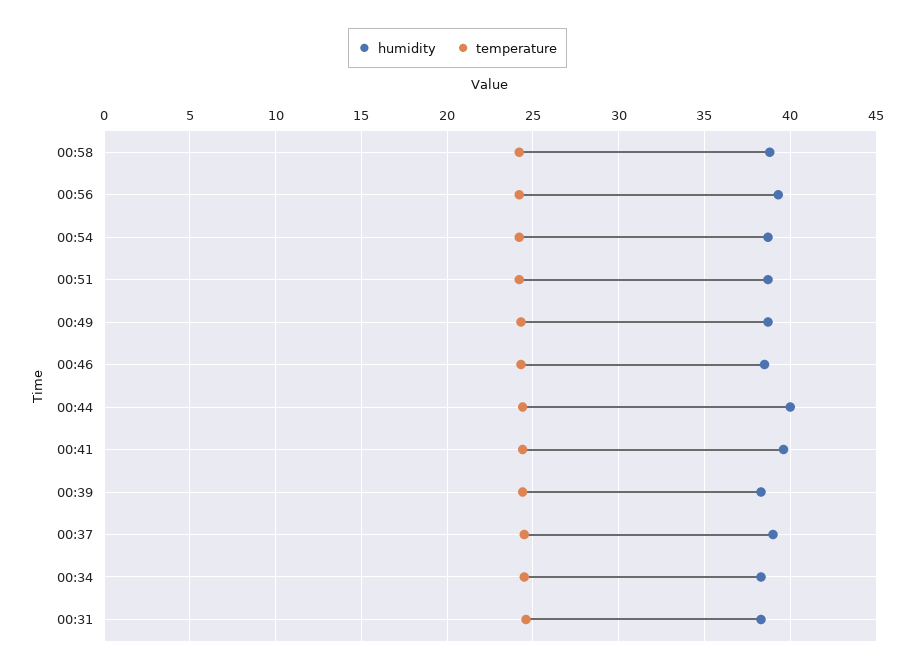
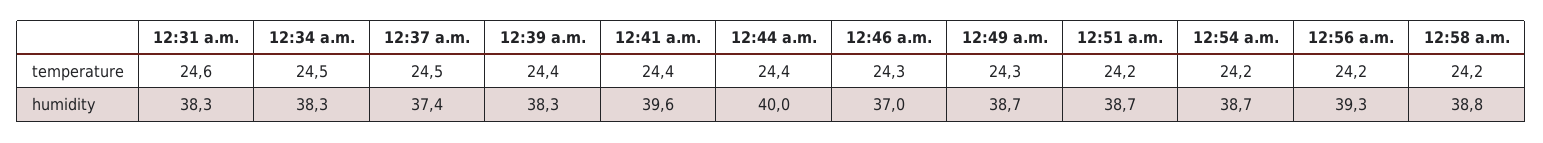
  {
    "humidity": {
      "00:58": 38.8,
      "00:56": 39.3,
      "00:54": 38.7,
      "00:51": 38.7,
      "00:49": 38.7,
-     "00:46": 38.5,
+     "00:46": 37,
      "00:44": 40,
      "00:41": 39.6,
      "00:39": 38.3,
-     "00:37": 39,
+     "00:37": 37.4,
      "00:34": 38.3,
      "00:31": 38.3
    },
    "temperature": {
      "00:58": 24.2,
      "00:56": 24.2,
      "00:54": 24.2,
      "00:51": 24.2,
      "00:49": 24.3,
      "00:46": 24.3,
      "00:44": 24.4,
      "00:41": 24.4,
      "00:39": 24.4,
      "00:37": 24.5,
      "00:34": 24.5,
      "00:31": 24.6
    }
  }

